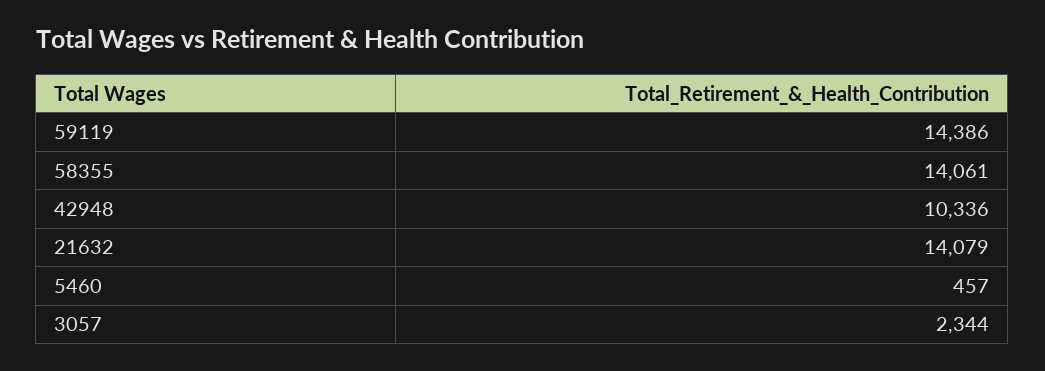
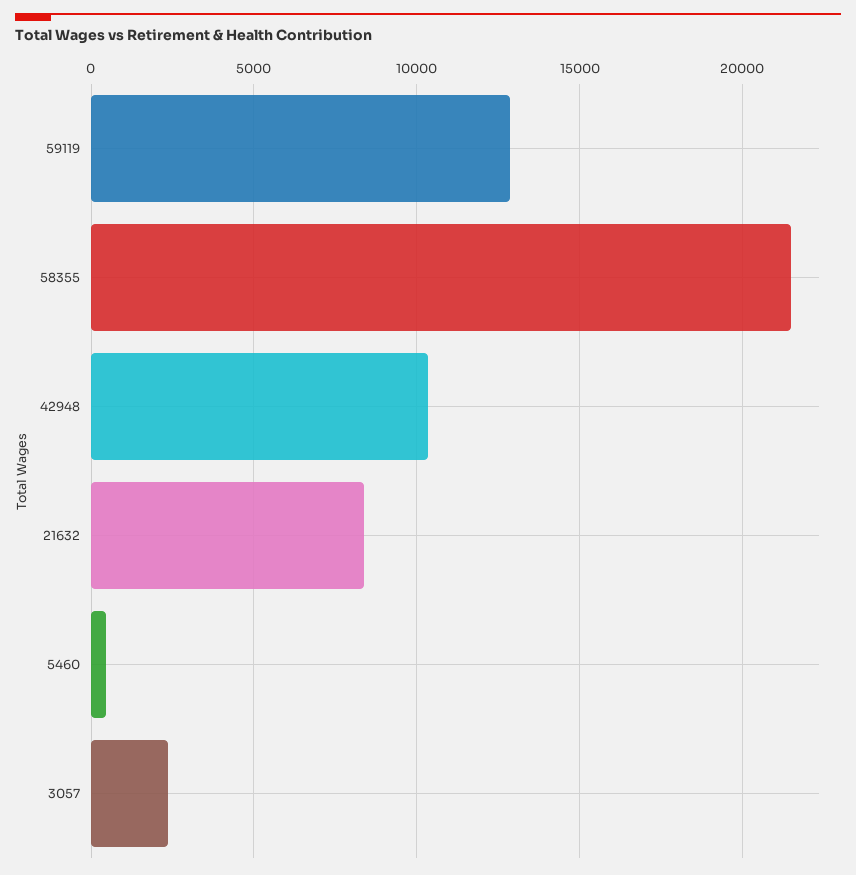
  {
-   "59119": 14386,
+   "59119": 13000,
-   "58355": 14061,
+   "58355": 21500,
    "42948": 10336,
-   "21632": 14079,
+   "21632": 8500,
    "5460": 457,
    "3057": 2344
  }

